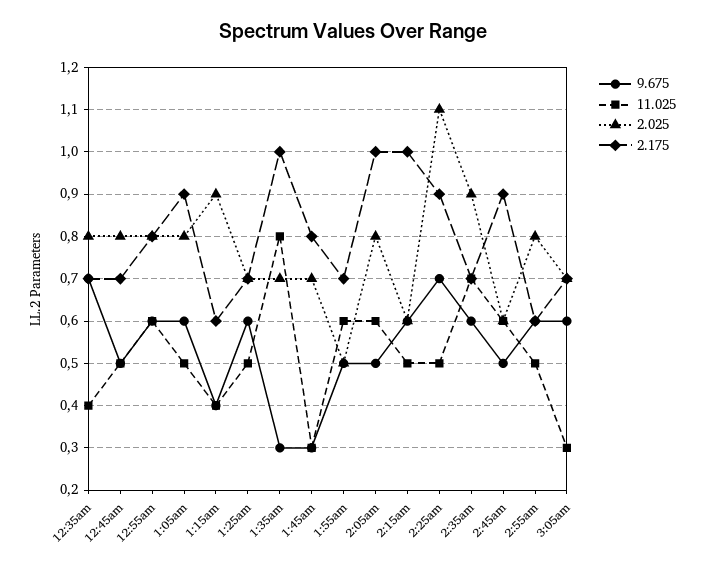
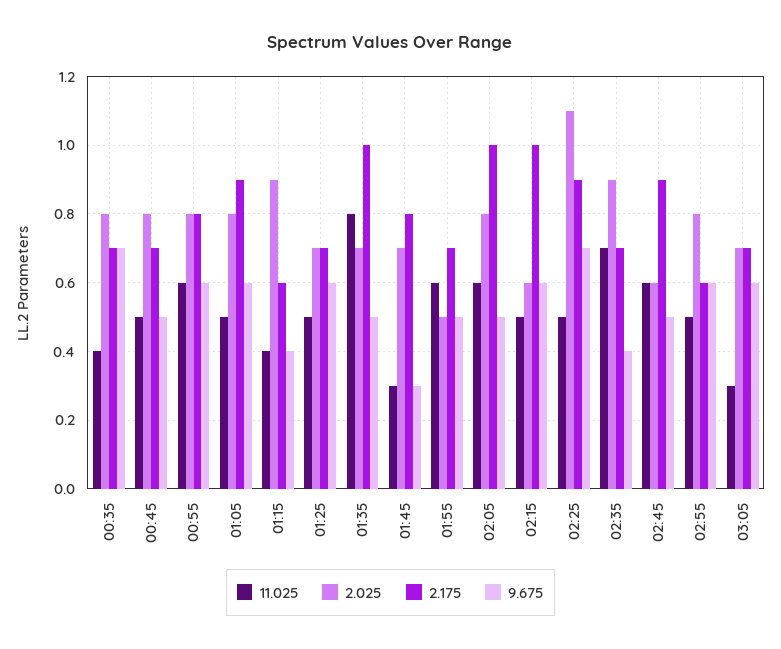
  {
    "9.675": {
      "12:35am": 0.7,
      "12:45am": 0.5,
      "12:55am": 0.6,
      "1:05am": 0.6,
      "1:15am": 0.4,
      "1:25am": 0.6,
-     "1:35am": 0.3,
+     "1:35am": 0.5,
      "1:45am": 0.3,
      "1:55am": 0.5,
      "2:05am": 0.5,
      "2:15am": 0.6,
      "2:25am": 0.7,
-     "2:35am": 0.6,
+     "2:35am": 0.4,
      "2:45am": 0.5,
      "2:55am": 0.6,
      "3:05am": 0.6
    },
    "11.025": {
      "12:35am": 0.4,
      "12:45am": 0.5,
      "12:55am": 0.6,
      "1:05am": 0.5,
      "1:15am": 0.4,
      "1:25am": 0.5,
      "1:35am": 0.8,
      "1:45am": 0.3,
      "1:55am": 0.6,
      "2:05am": 0.6,
      "2:15am": 0.5,
      "2:25am": 0.5,
      "2:35am": 0.7,
      "2:45am": 0.6,
      "2:55am": 0.5,
      "3:05am": 0.3
    },
    "2.025": {
      "12:35am": 0.8,
      "12:45am": 0.8,
      "12:55am": 0.8,
      "1:05am": 0.8,
      "1:15am": 0.9,
      "1:25am": 0.7,
      "1:35am": 0.7,
      "1:45am": 0.7,
      "1:55am": 0.5,
      "2:05am": 0.8,
      "2:15am": 0.6,
      "2:25am": 1.1,
      "2:35am": 0.9,
      "2:45am": 0.6,
      "2:55am": 0.8,
      "3:05am": 0.7
    },
    "2.175": {
      "12:35am": 0.7,
      "12:45am": 0.7,
      "12:55am": 0.8,
      "1:05am": 0.9,
      "1:15am": 0.6,
      "1:25am": 0.7,
      "1:35am": 1,
      "1:45am": 0.8,
      "1:55am": 0.7,
      "2:05am": 1,
      "2:15am": 1,
      "2:25am": 0.9,
      "2:35am": 0.7,
      "2:45am": 0.9,
      "2:55am": 0.6,
      "3:05am": 0.7
    }
  }

